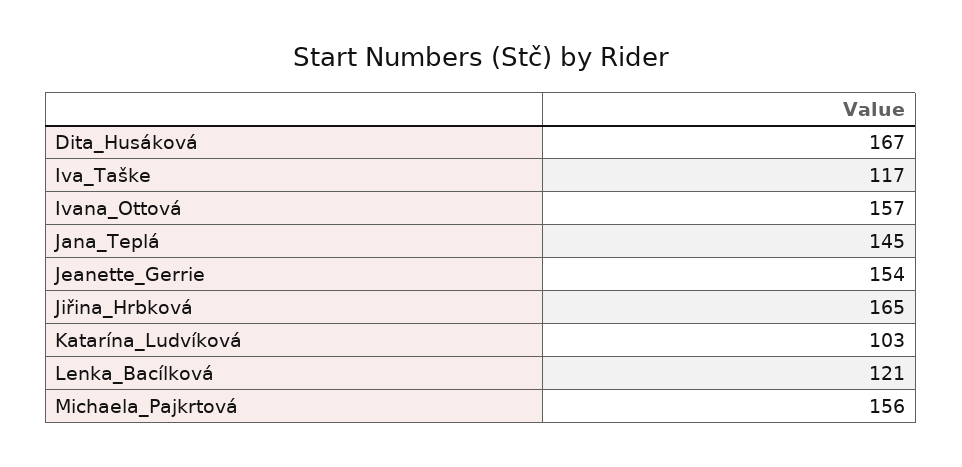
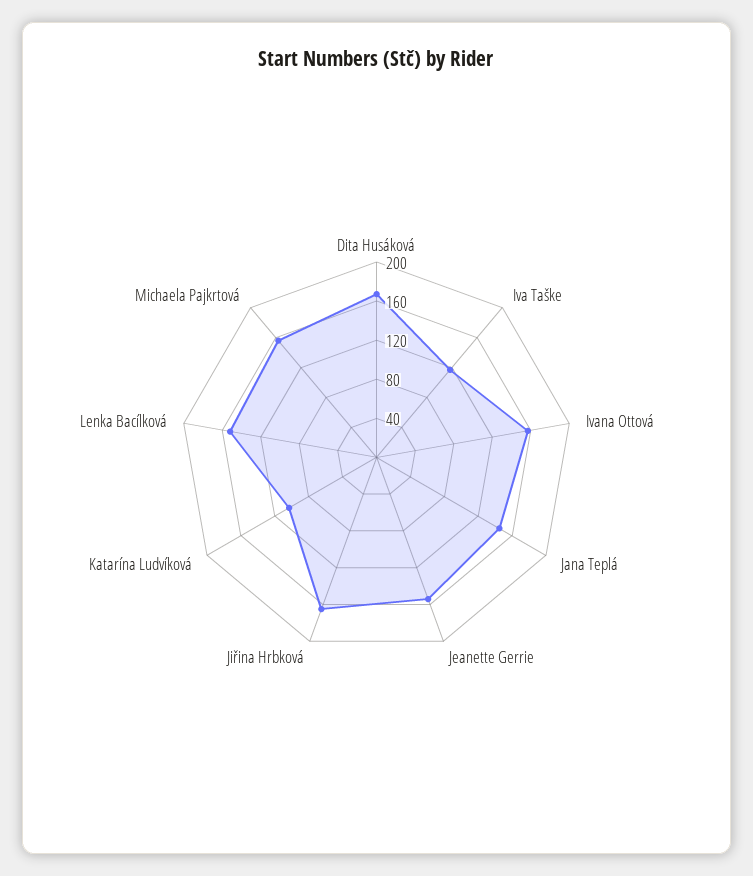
  {
    "Dita_Husáková": 167,
    "Iva_Taške": 117,
    "Ivana_Ottová": 157,
    "Jana_Teplá": 145,
    "Jeanette_Gerrie": 154,
    "Jiřina_Hrbková": 165,
    "Katarína_Ludvíková": 103,
-   "Lenka_Bacílková": 121,
+   "Lenka_Bacílková": 150,
    "Michaela_Pajkrtová": 156
  }

